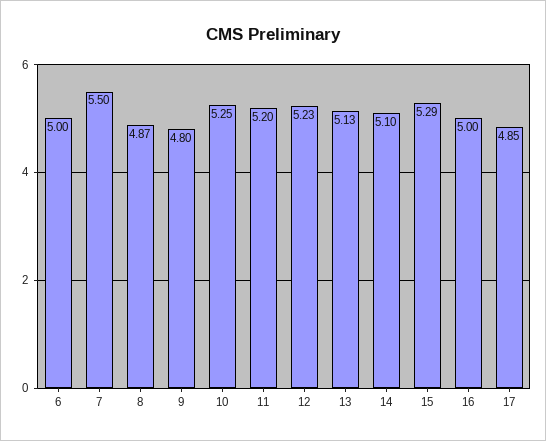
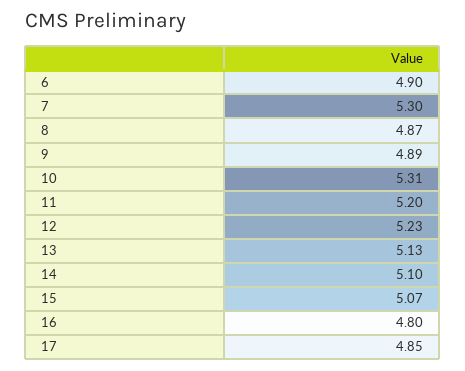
  {
-   "6": 5,
+   "6": 4.9,
-   "7": 5.5,
+   "7": 5.3,
    "8": 4.87,
-   "9": 4.8,
+   "9": 4.89,
-   "10": 5.25,
+   "10": 5.31,
    "11": 5.2,
    "12": 5.23,
    "13": 5.13,
    "14": 5.1,
-   "15": 5.29,
+   "15": 5.07,
-   "16": 5,
+   "16": 4.8,
    "17": 4.85
  }

